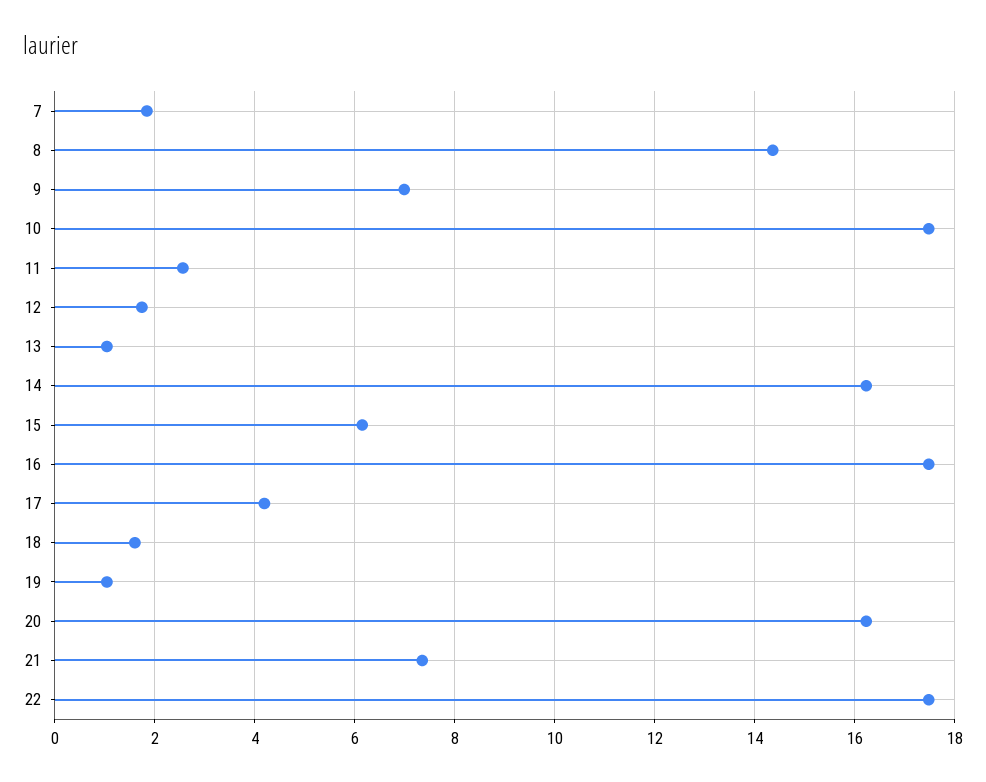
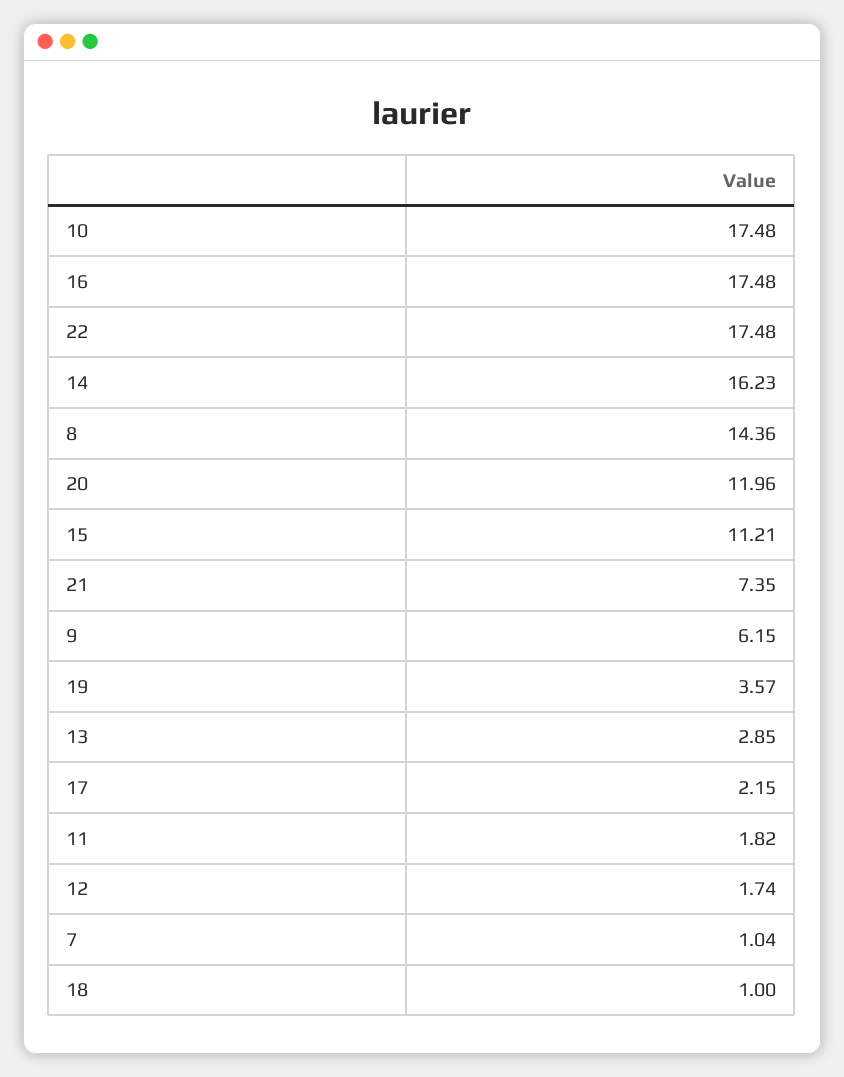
  {
-   "7": 1.8,
+   "7": 1.04,
    "8": 14.36,
-   "9": 7,
+   "9": 6.15,
    "10": 17.48,
-   "11": 2.6,
+   "11": 1.82,
    "12": 1.74,
-   "13": 1,
+   "13": 2.85,
    "14": 16.23,
-   "15": 6.2,
+   "15": 11.21,
    "16": 17.48,
-   "17": 4.2,
+   "17": 2.15,
-   "18": 1.6,
+   "18": 1,
-   "19": 1,
+   "19": 3.57,
-   "20": 16.2,
+   "20": 11.96,
    "21": 7.35,
    "22": 17.48
  }

